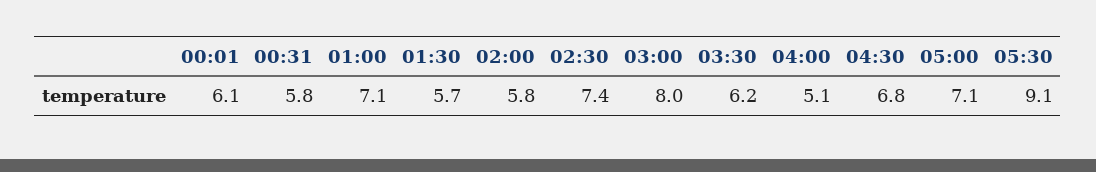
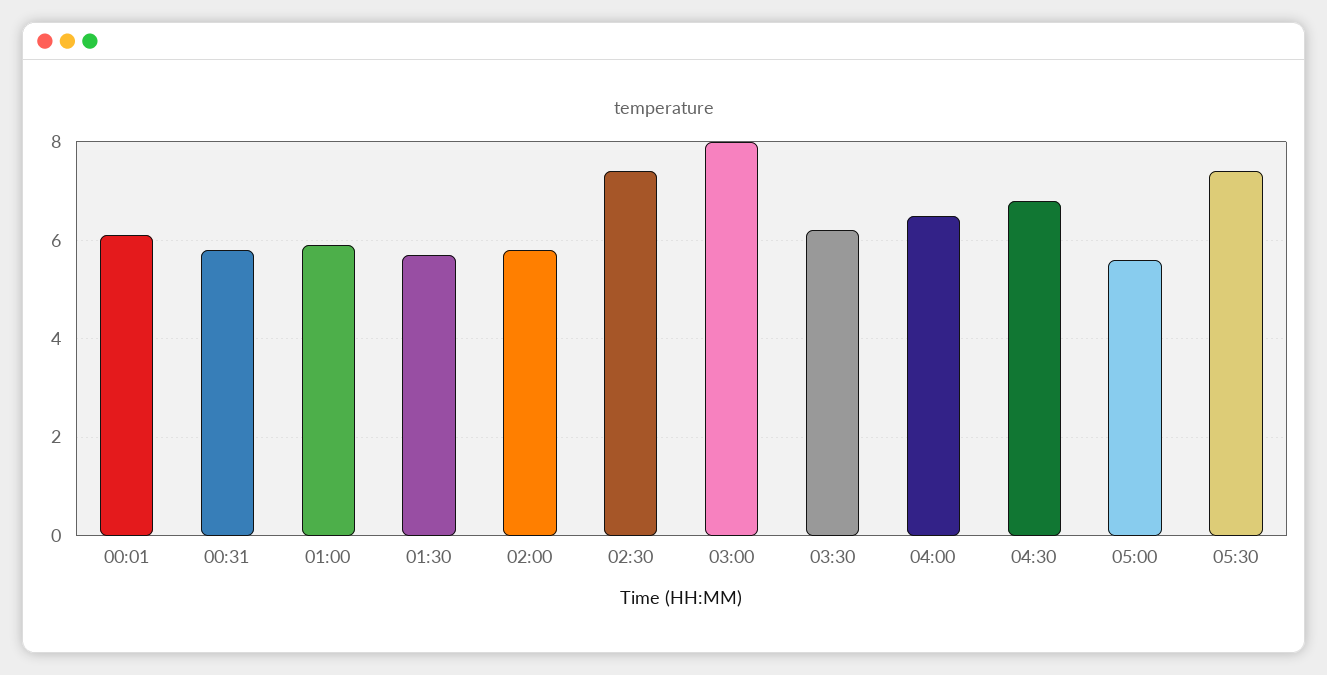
  {
    "00:01": 6.1,
    "00:31": 5.8,
-   "01:00": 7.1,
+   "01:00": 6,
    "01:30": 5.7,
    "02:00": 5.8,
    "02:30": 7.4,
    "03:00": 8,
    "03:30": 6.2,
-   "04:00": 5.1,
+   "04:00": 6.5,
    "04:30": 6.8,
-   "05:00": 7.1,
+   "05:00": 5.5,
-   "05:30": 9.1
+   "05:30": 7.5
  }

